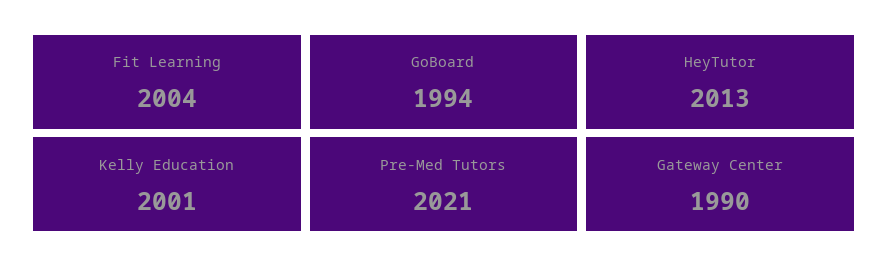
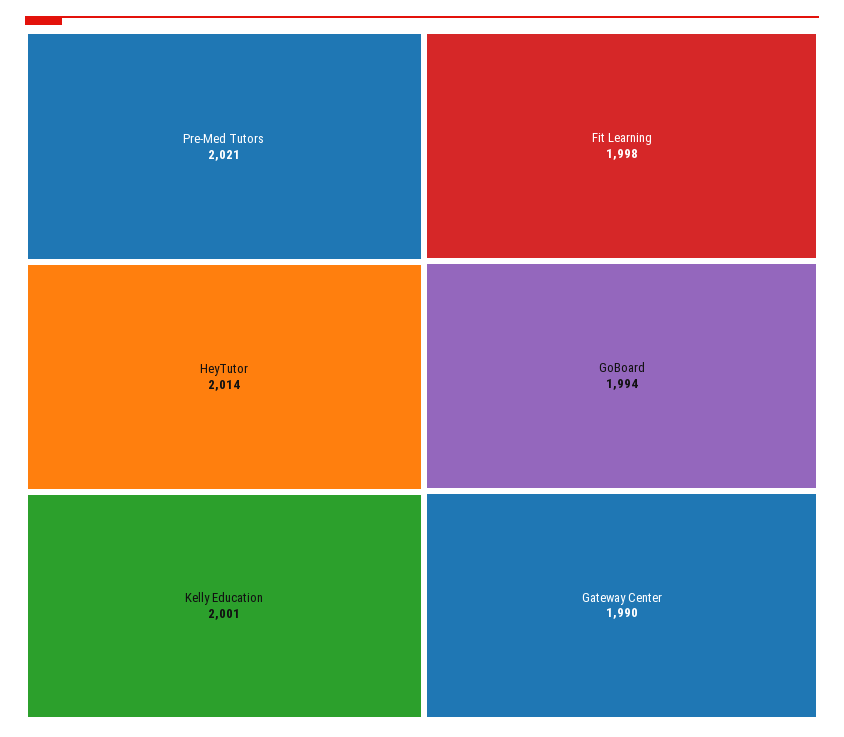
  {
-   "Fit Learning": 2004,
+   "Fit Learning": 1998,
    "GoBoard": 1994,
-   "HeyTutor": 2013,
+   "HeyTutor": 2014,
    "Kelly Education": 2001,
    "Pre-Med Tutors": 2021,
    "Gateway Center": 1990
  }

